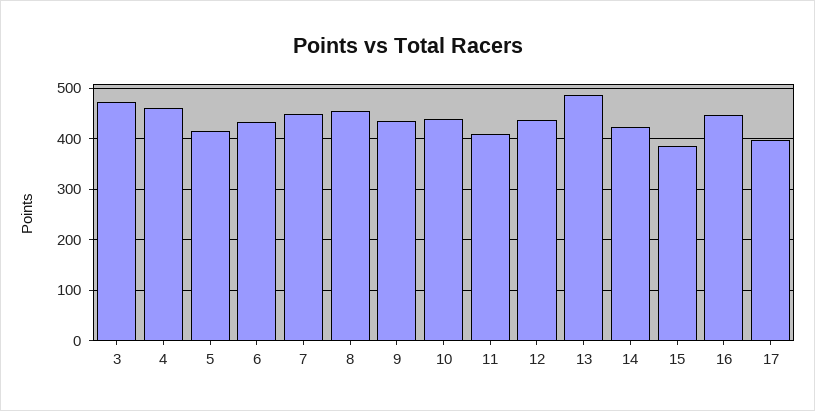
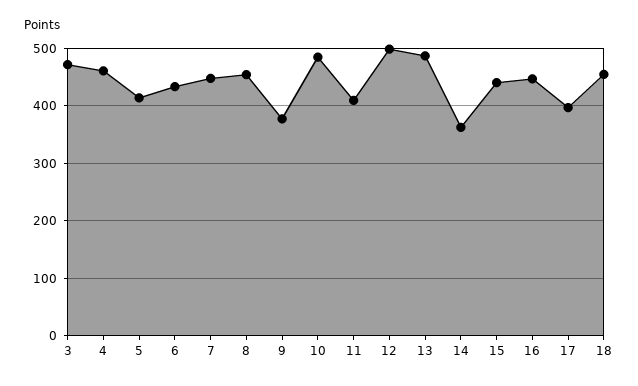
  {
    "3": 480,
    "4": 460,
    "5": 420,
    "6": 440,
    "7": 440,
    "8": 460,
-   "9": 440,
+   "9": 380,
-   "10": 440,
+   "10": 480,
    "11": 400,
-   "12": 440,
+   "12": 500,
    "13": 480,
-   "14": 420,
+   "14": 360,
-   "15": 380,
+   "15": 440,
    "16": 440,
-   "17": 400
+   "17": 400,
+   "18": 460
  }

